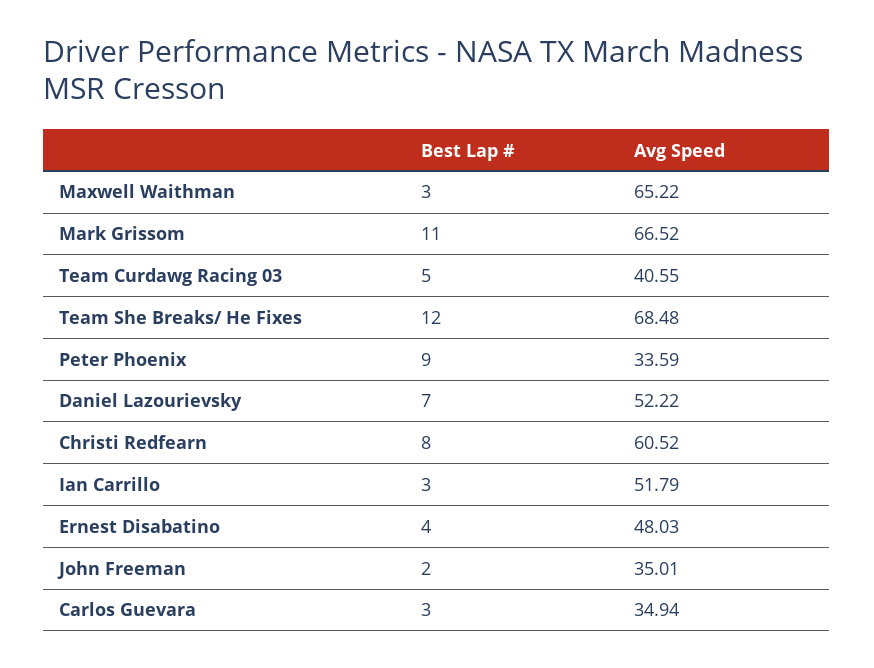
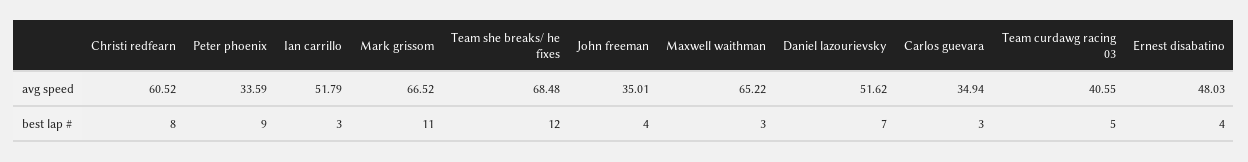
  {
    "Best Lap #": {
      "Maxwell Waithman": 3,
      "Mark Grissom": 11,
      "Team Curdawg Racing 03": 5,
      "Team She Breaks/ He Fixes": 12,
      "Peter Phoenix": 9,
      "Daniel Lazourievsky": 7,
      "Christi Redfearn": 8,
      "Ian Carrillo": 3,
      "Ernest Disabatino": 4,
-     "John Freeman": 2,
+     "John Freeman": 4,
      "Carlos Guevara": 3
    },
    "Avg Speed": {
      "Maxwell Waithman": 65.22,
      "Mark Grissom": 66.52,
      "Team Curdawg Racing 03": 40.55,
      "Team She Breaks/ He Fixes": 68.48,
      "Peter Phoenix": 33.59,
-     "Daniel Lazourievsky": 52.22,
+     "Daniel Lazourievsky": 51.62,
      "Christi Redfearn": 60.52,
      "Ian Carrillo": 51.79,
      "Ernest Disabatino": 48.03,
      "John Freeman": 35.01,
      "Carlos Guevara": 34.94
    }
  }

